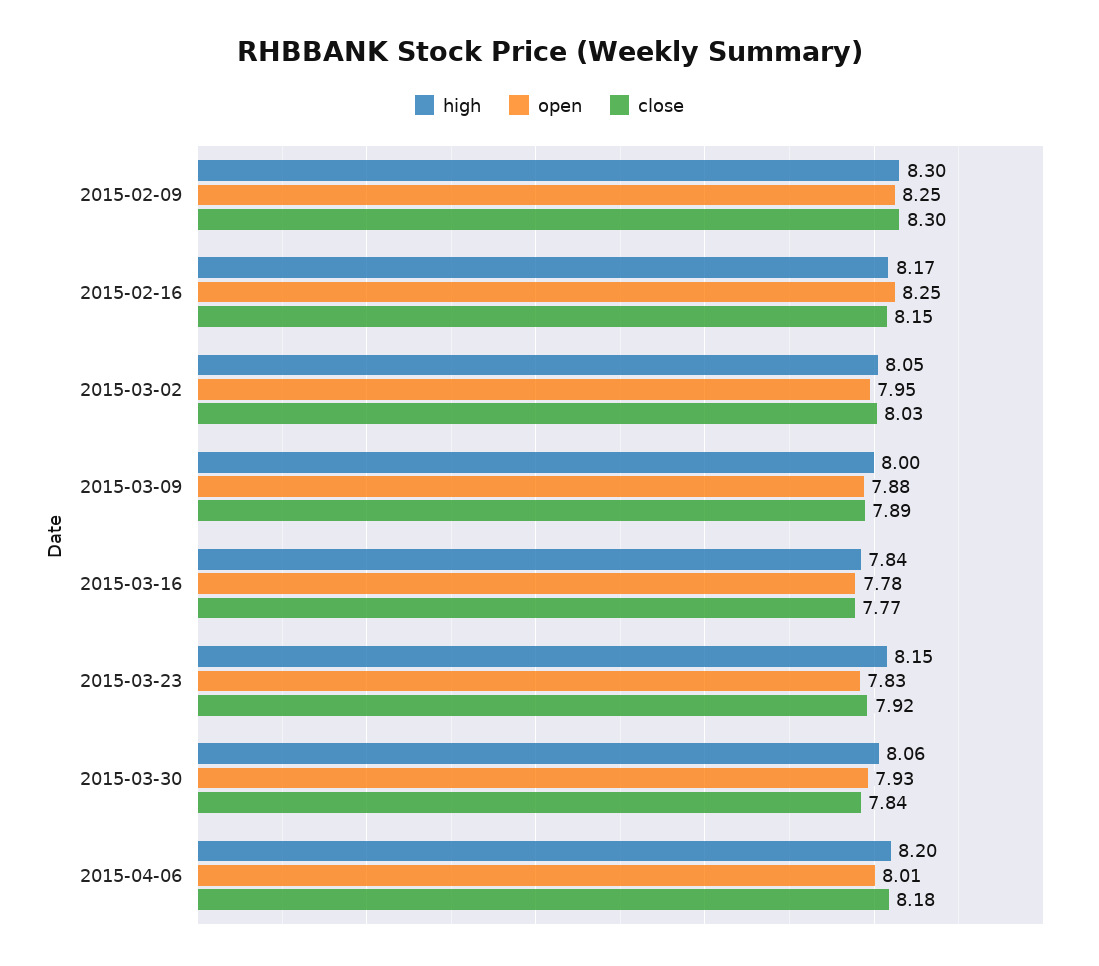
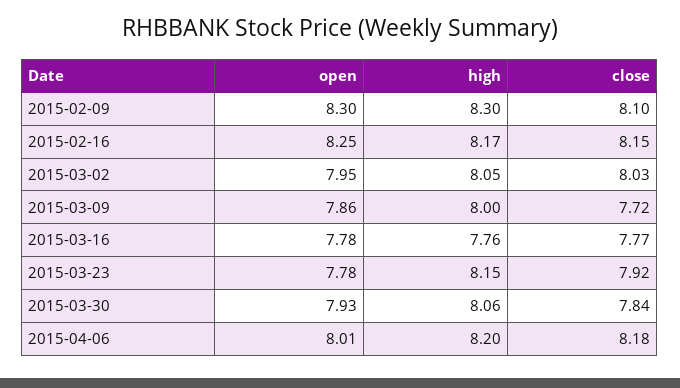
  {
    "high": {
      "2015-02-09": 8.3,
      "2015-02-16": 8.17,
      "2015-03-02": 8.05,
      "2015-03-09": 8,
-     "2015-03-16": 7.84,
+     "2015-03-16": 7.76,
      "2015-03-23": 8.15,
      "2015-03-30": 8.06,
      "2015-04-06": 8.2
    },
    "open": {
-     "2015-02-09": 8.25,
+     "2015-02-09": 8.3,
      "2015-02-16": 8.25,
      "2015-03-02": 7.95,
-     "2015-03-09": 7.88,
+     "2015-03-09": 7.86,
      "2015-03-16": 7.78,
-     "2015-03-23": 7.83,
+     "2015-03-23": 7.78,
      "2015-03-30": 7.93,
      "2015-04-06": 8.01
    },
    "close": {
-     "2015-02-09": 8.3,
+     "2015-02-09": 8.1,
      "2015-02-16": 8.15,
      "2015-03-02": 8.03,
-     "2015-03-09": 7.89,
+     "2015-03-09": 7.72,
      "2015-03-16": 7.77,
      "2015-03-23": 7.92,
      "2015-03-30": 7.84,
      "2015-04-06": 8.18
    }
  }

